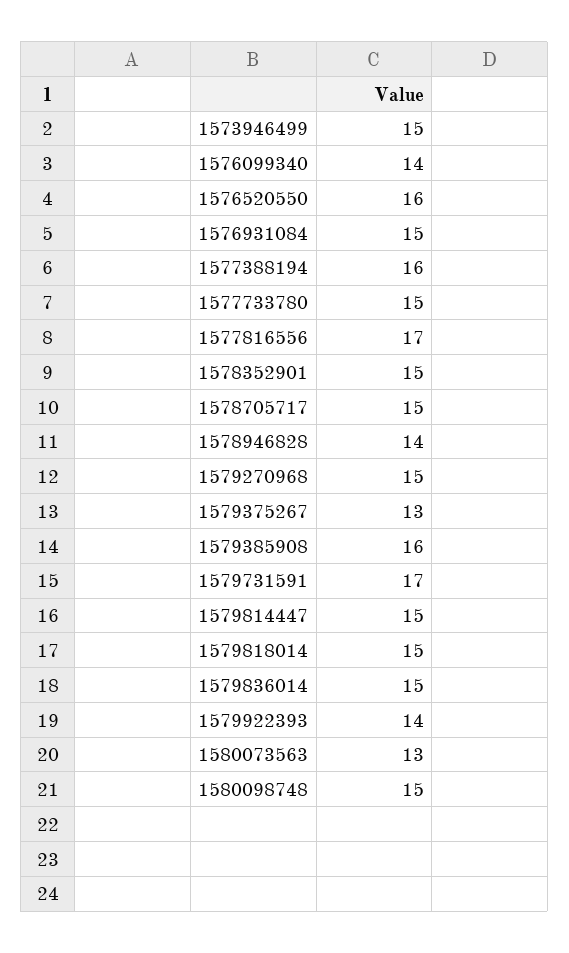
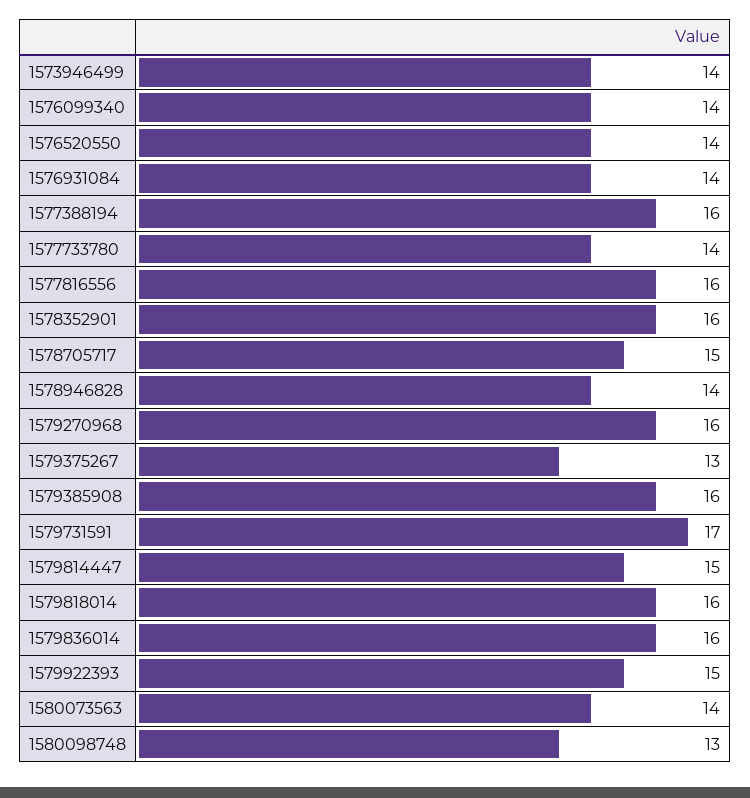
  {
-   "1573946499": 15,
+   "1573946499": 14,
    "1576099340": 14,
-   "1576520550": 16,
+   "1576520550": 14,
-   "1576931084": 15,
+   "1576931084": 14,
    "1577388194": 16,
-   "1577733780": 15,
+   "1577733780": 14,
-   "1577816556": 17,
+   "1577816556": 16,
-   "1578352901": 15,
+   "1578352901": 16,
    "1578705717": 15,
    "1578946828": 14,
-   "1579270968": 15,
+   "1579270968": 16,
    "1579375267": 13,
    "1579385908": 16,
    "1579731591": 17,
    "1579814447": 15,
-   "1579818014": 15,
+   "1579818014": 16,
-   "1579836014": 15,
+   "1579836014": 16,
-   "1579922393": 14,
+   "1579922393": 15,
-   "1580073563": 13,
+   "1580073563": 14,
-   "1580098748": 15
+   "1580098748": 13
  }

